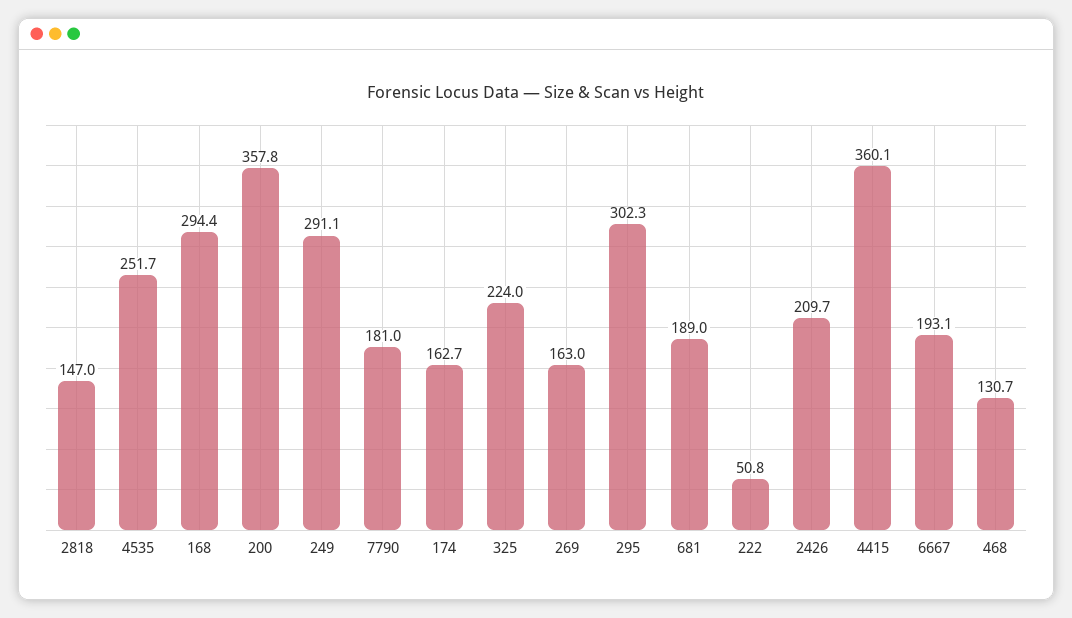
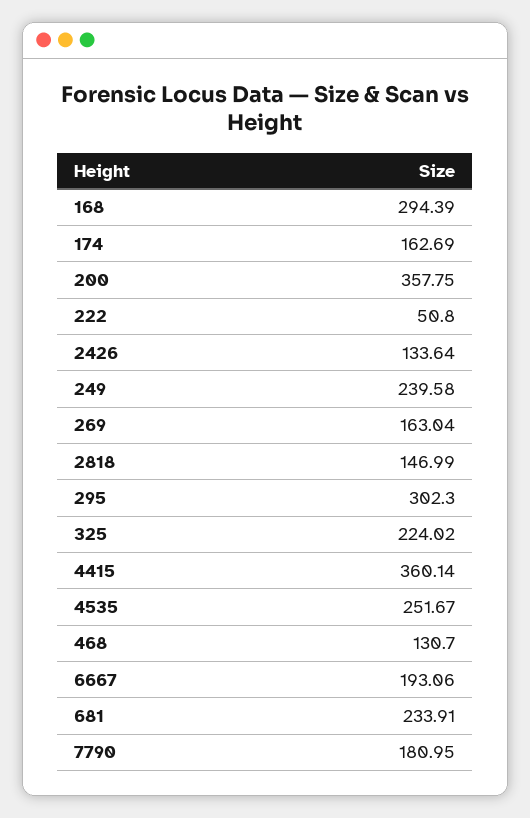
  {
    "2818": 146.99,
    "4535": 251.67,
    "168": 294.39,
    "200": 357.75,
-   "249": 291.1,
+   "249": 239.58,
    "7790": 180.95,
    "174": 162.69,
    "325": 224.02,
    "269": 163.04,
    "295": 302.3,
-   "681": 189,
+   "681": 233.91,
    "222": 50.8,
-   "2426": 209.7,
+   "2426": 133.64,
    "4415": 360.14,
    "6667": 193.06,
    "468": 130.7
  }

